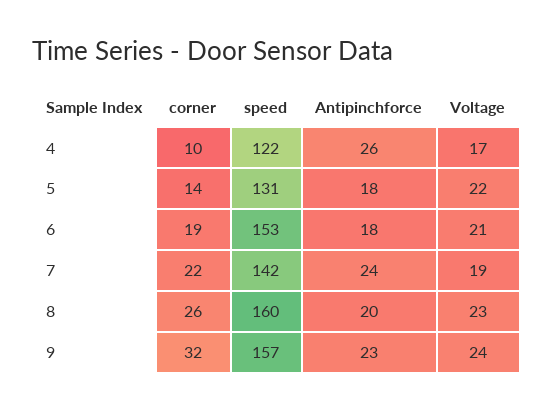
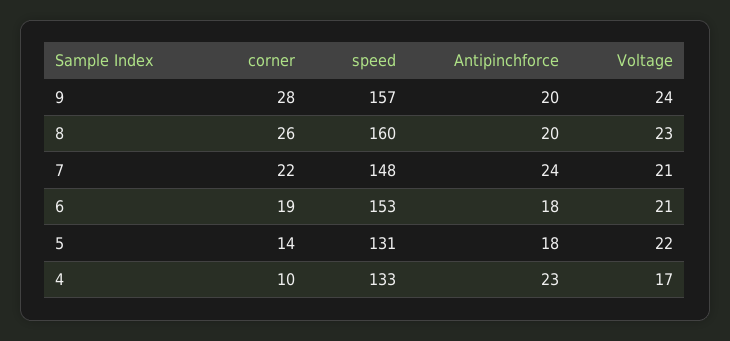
  {
    "corner": {
      "4": 10,
      "5": 14,
      "6": 19,
      "7": 22,
      "8": 26,
-     "9": 32
+     "9": 28
    },
    "speed": {
-     "4": 122,
+     "4": 133,
      "5": 131,
      "6": 153,
-     "7": 142,
+     "7": 148,
      "8": 160,
      "9": 157
    },
    "Antipinchforce": {
-     "4": 26,
+     "4": 23,
      "5": 18,
      "6": 18,
      "7": 24,
      "8": 20,
-     "9": 23
+     "9": 20
    },
    "Voltage": {
      "4": 17,
      "5": 22,
      "6": 21,
-     "7": 19,
+     "7": 21,
      "8": 23,
      "9": 24
    }
  }

